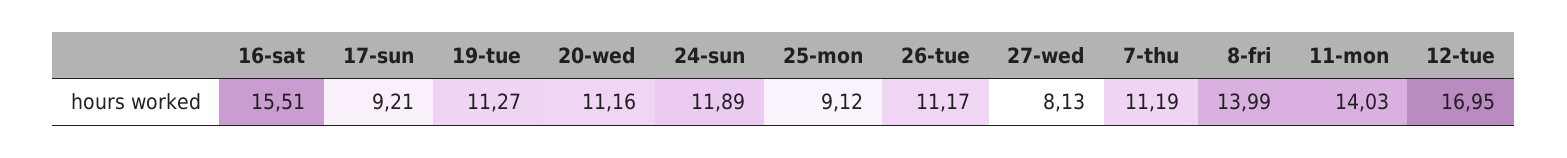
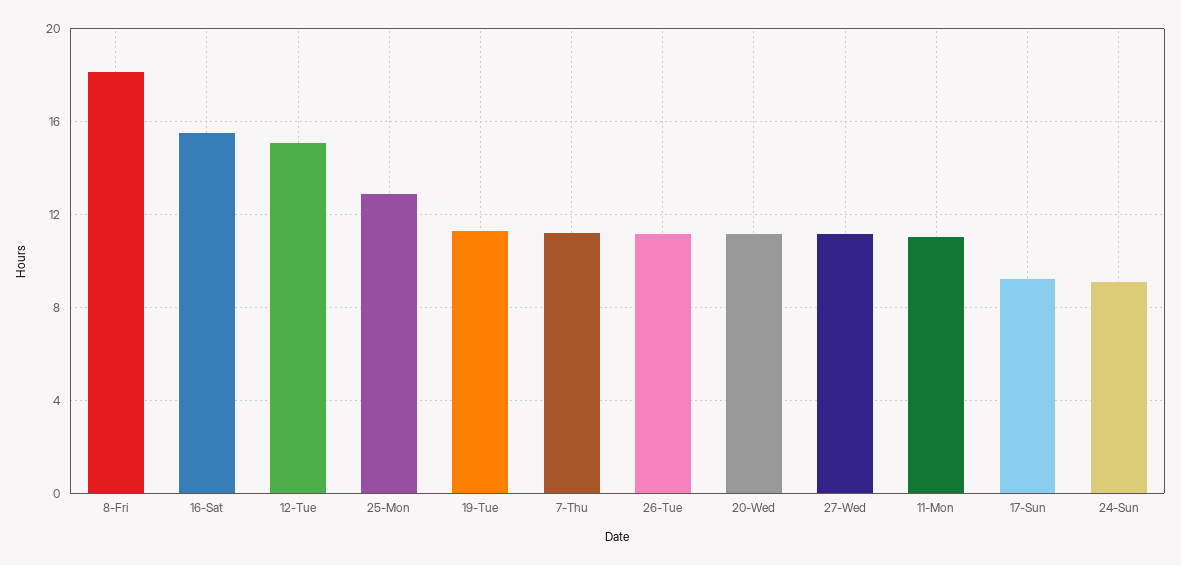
  {
    "16-sat": 15.51,
    "17-sun": 9.21,
    "19-tue": 11.27,
    "20-wed": 11.16,
-   "24-sun": 11.89,
+   "24-sun": 9,
-   "25-mon": 9.12,
+   "25-mon": 13,
    "26-tue": 11.17,
-   "27-wed": 8.13,
+   "27-wed": 11,
    "7-thu": 11.19,
-   "8-fri": 13.99,
+   "8-fri": 18,
-   "11-mon": 14.03,
+   "11-mon": 11,
-   "12-tue": 16.95
+   "12-tue": 15
  }

